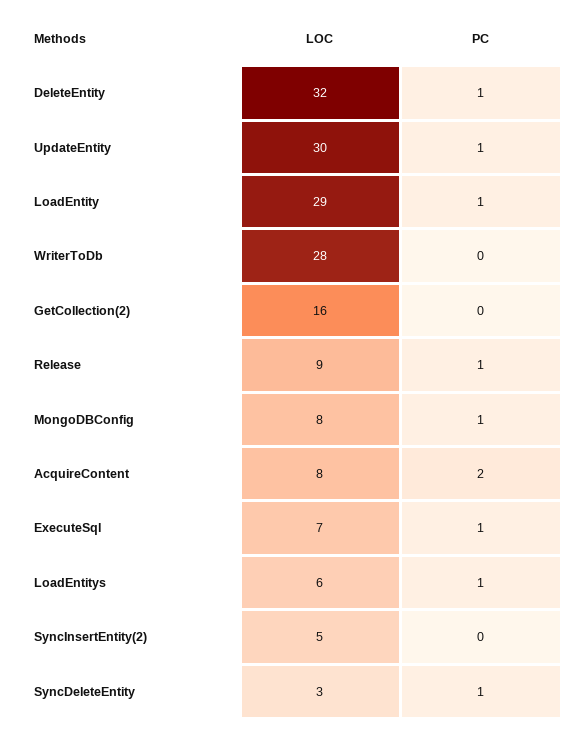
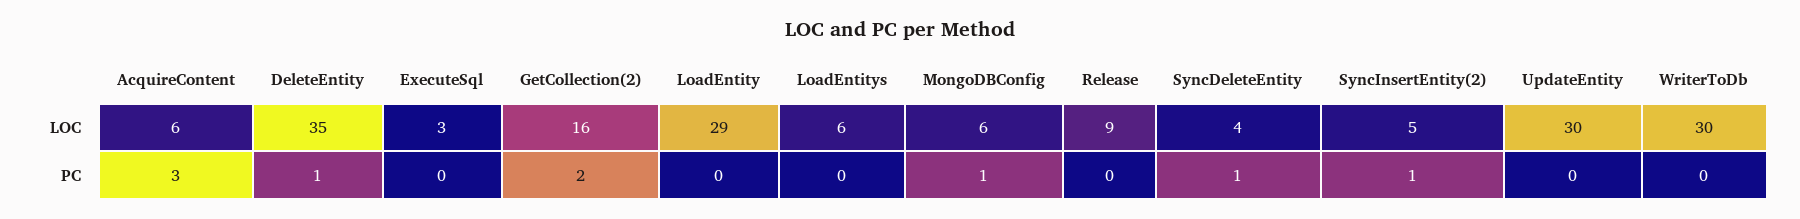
  {
    "LOC": {
-     "DeleteEntity": 32,
+     "DeleteEntity": 35,
      "UpdateEntity": 30,
      "LoadEntity": 29,
-     "WriterToDb": 28,
+     "WriterToDb": 30,
      "GetCollection(2)": 16,
      "Release": 9,
-     "MongoDBConfig": 8,
+     "MongoDBConfig": 6,
-     "AcquireContent": 8,
+     "AcquireContent": 6,
-     "ExecuteSql": 7,
+     "ExecuteSql": 3,
      "LoadEntitys": 6,
      "SyncInsertEntity(2)": 5,
-     "SyncDeleteEntity": 3
+     "SyncDeleteEntity": 4
    },
    "PC": {
      "DeleteEntity": 1,
-     "UpdateEntity": 1,
+     "UpdateEntity": 0,
-     "LoadEntity": 1,
+     "LoadEntity": 0,
      "WriterToDb": 0,
-     "GetCollection(2)": 0,
+     "GetCollection(2)": 2,
-     "Release": 1,
+     "Release": 0,
      "MongoDBConfig": 1,
-     "AcquireContent": 2,
+     "AcquireContent": 3,
-     "ExecuteSql": 1,
+     "ExecuteSql": 0,
-     "LoadEntitys": 1,
+     "LoadEntitys": 0,
-     "SyncInsertEntity(2)": 0,
+     "SyncInsertEntity(2)": 1,
      "SyncDeleteEntity": 1
    }
  }

